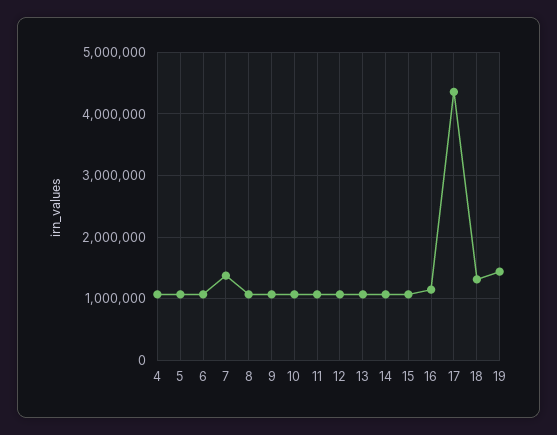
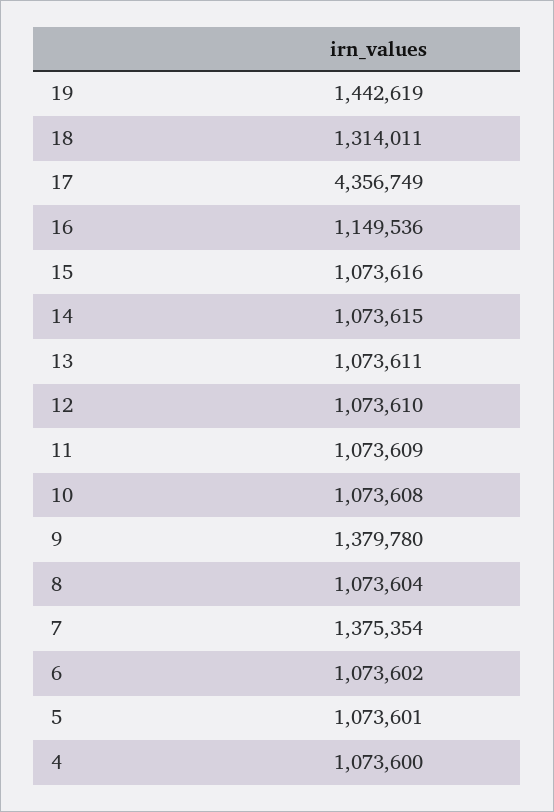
  {
    "4": 1073600,
    "5": 1073601,
    "6": 1073602,
    "7": 1375354,
    "8": 1073604,
-   "9": 1100000,
+   "9": 1379780,
    "10": 1073608,
    "11": 1073609,
    "12": 1073610,
    "13": 1073611,
    "14": 1073615,
    "15": 1073616,
    "16": 1149536,
    "17": 4356749,
    "18": 1314011,
    "19": 1442619
  }

